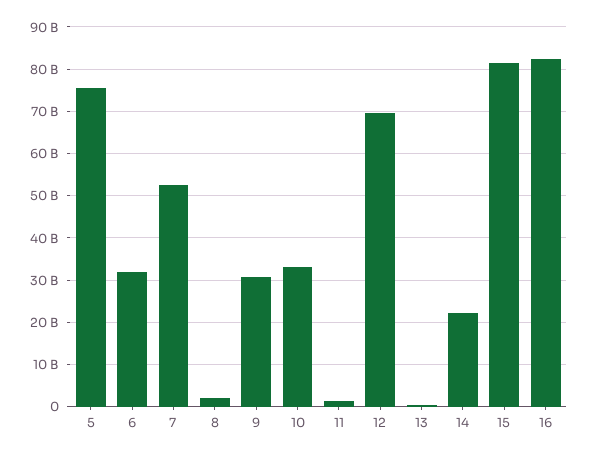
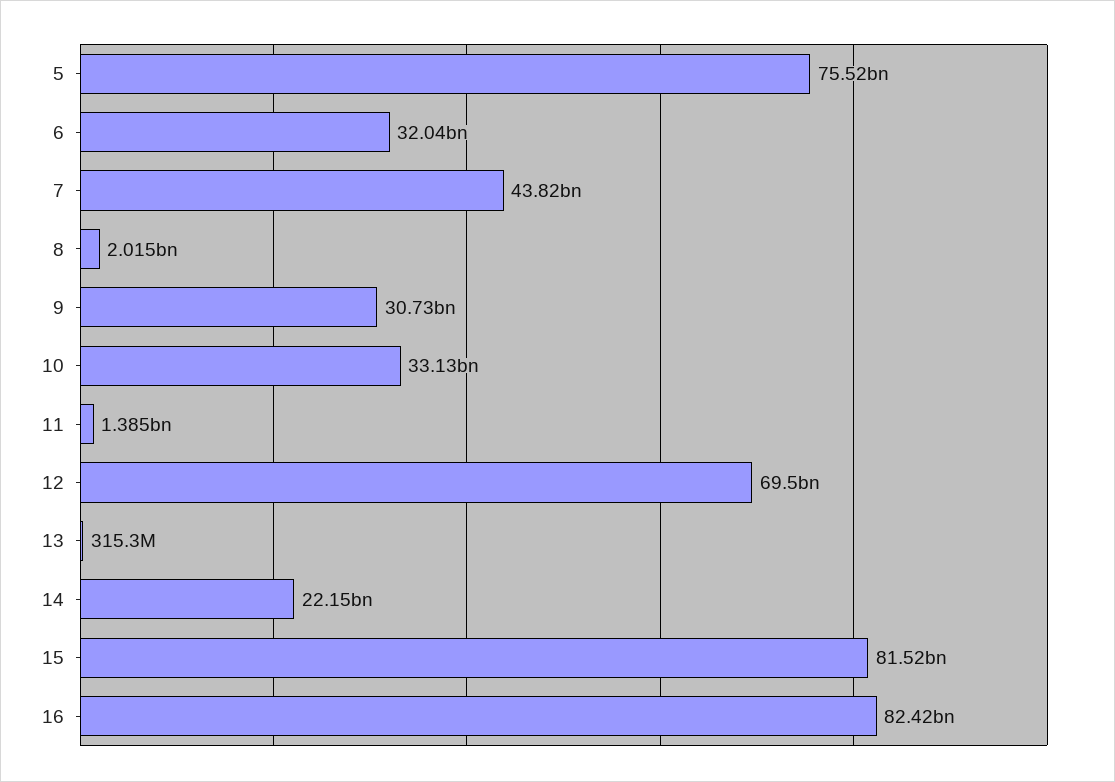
  {
    "5": 75520000000,
    "6": 32040000000,
-   "7": 52000000000,
+   "7": 43820000000,
    "8": 2015000000,
    "9": 30730000000,
    "10": 33130000000,
    "11": 1385000000,
    "12": 69500000000,
    "13": 315300000,
    "14": 22150000000,
    "15": 81520000000,
    "16": 82420000000
  }

